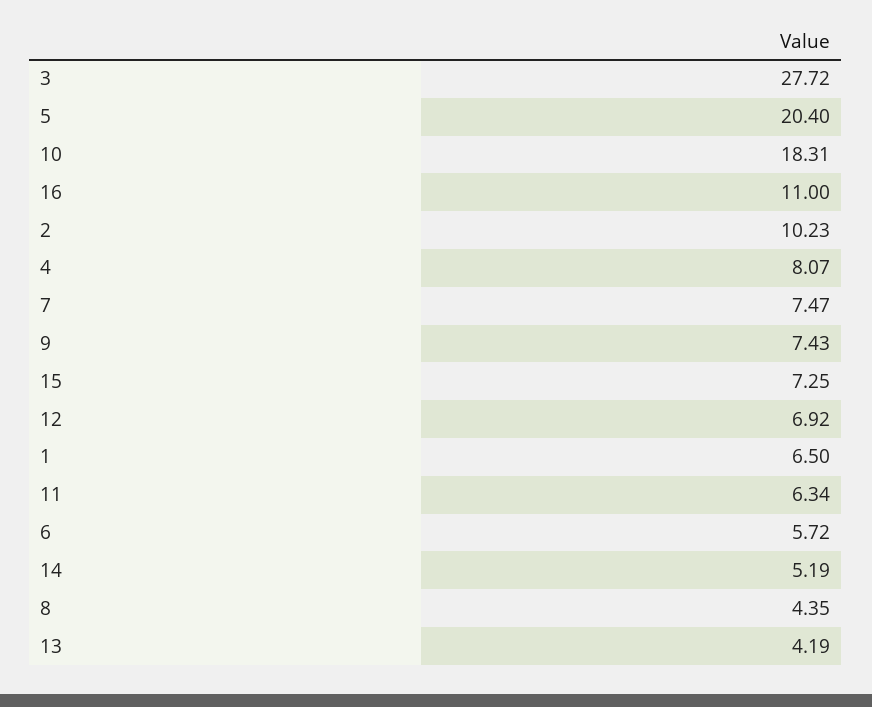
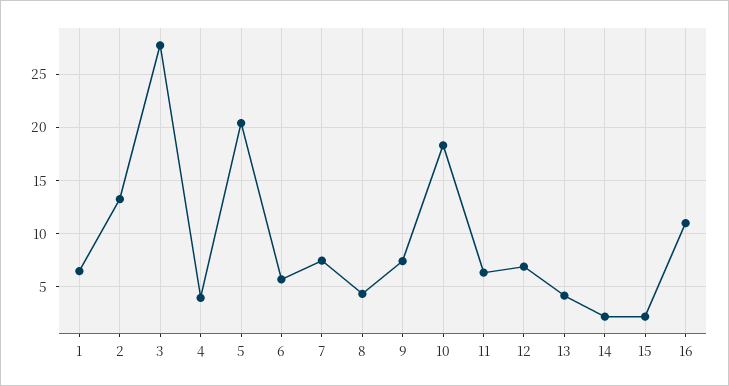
  {
    "3": 27.72,
    "5": 20.4,
    "10": 18.31,
    "16": 11,
-   "2": 10.23,
+   "2": 13,
-   "4": 8.07,
+   "4": 4,
    "7": 7.47,
    "9": 7.43,
-   "15": 7.25,
+   "15": 2,
    "12": 6.92,
    "1": 6.5,
    "11": 6.34,
    "6": 5.72,
-   "14": 5.19,
+   "14": 2,
    "8": 4.35,
    "13": 4.19
  }

